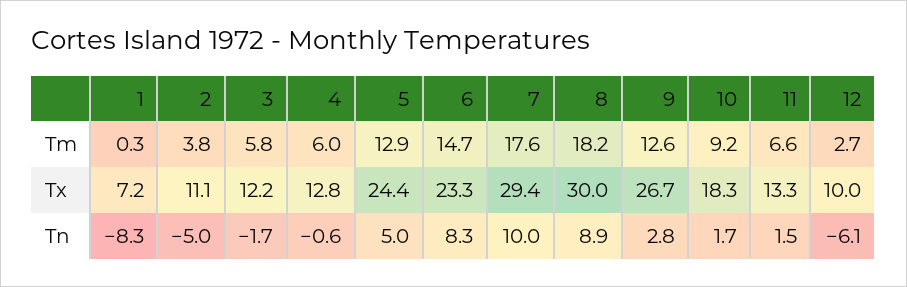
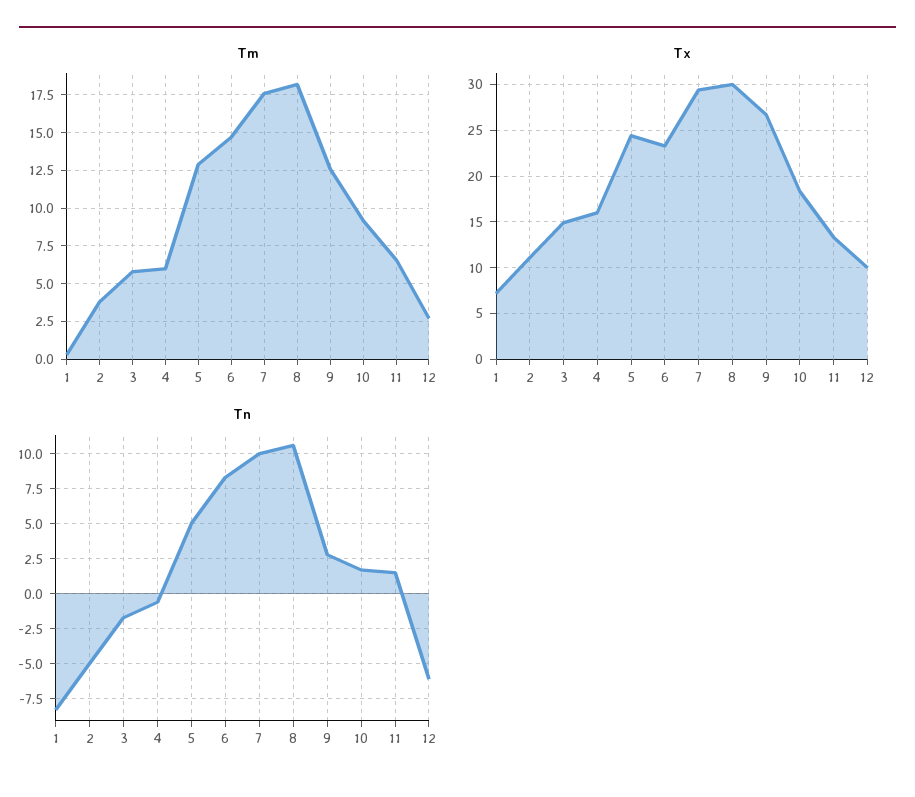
  {
    "Tm": {
      "1": 0.3,
      "2": 3.8,
      "3": 5.8,
      "4": 6,
      "5": 12.9,
      "6": 14.7,
      "7": 17.6,
      "8": 18.2,
      "9": 12.6,
      "10": 9.2,
      "11": 6.6,
      "12": 2.7
    },
    "Tx": {
      "1": 7.2,
      "2": 11.1,
-     "3": 12.2,
+     "3": 15,
-     "4": 12.8,
+     "4": 16,
      "5": 24.4,
      "6": 23.3,
      "7": 29.4,
      "8": 30,
      "9": 26.7,
      "10": 18.3,
      "11": 13.3,
      "12": 10
    },
    "Tn": {
      "1": -8.3,
      "2": -5,
      "3": -1.7,
      "4": -0.6,
      "5": 5,
      "6": 8.3,
      "7": 10,
-     "8": 8.9,
+     "8": 10.5,
      "9": 2.8,
      "10": 1.7,
      "11": 1.5,
      "12": -6.1
    }
  }

